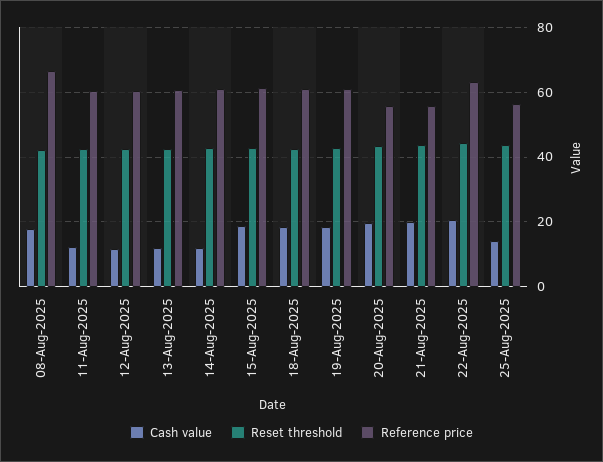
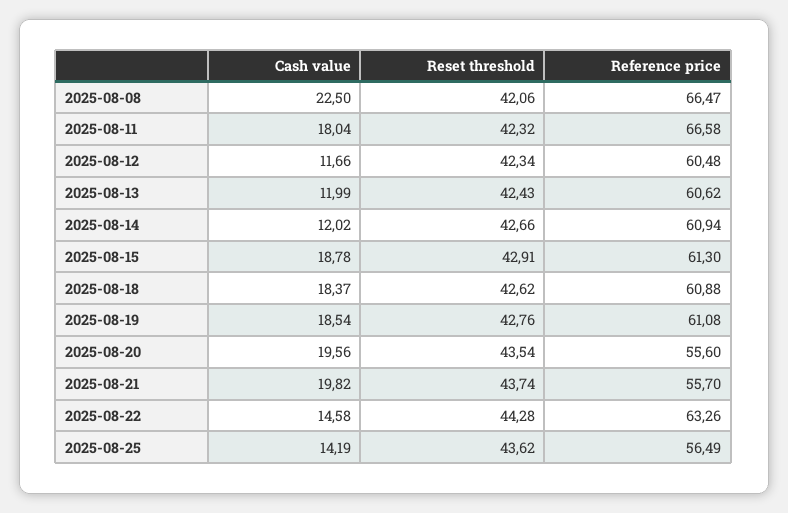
  {
    "Cash value": {
-     "08-Aug-2025": 18,
+     "08-Aug-2025": 22.5,
-     "11-Aug-2025": 12,
+     "11-Aug-2025": 18.04,
      "12-Aug-2025": 11.66,
      "13-Aug-2025": 11.99,
      "14-Aug-2025": 12.02,
      "15-Aug-2025": 18.78,
      "18-Aug-2025": 18.37,
      "19-Aug-2025": 18.54,
      "20-Aug-2025": 19.56,
      "21-Aug-2025": 19.82,
-     "22-Aug-2025": 20,
+     "22-Aug-2025": 14.58,
      "25-Aug-2025": 14.19
    },
    "Reset threshold": {
      "08-Aug-2025": 42.06,
      "11-Aug-2025": 42.32,
      "12-Aug-2025": 42.34,
      "13-Aug-2025": 42.43,
      "14-Aug-2025": 42.66,
      "15-Aug-2025": 42.91,
      "18-Aug-2025": 42.62,
      "19-Aug-2025": 42.76,
      "20-Aug-2025": 43.54,
      "21-Aug-2025": 43.74,
      "22-Aug-2025": 44.28,
      "25-Aug-2025": 43.62
    },
    "Reference price": {
      "08-Aug-2025": 66.47,
-     "11-Aug-2025": 60,
+     "11-Aug-2025": 66.58,
      "12-Aug-2025": 60.48,
      "13-Aug-2025": 60.62,
      "14-Aug-2025": 60.94,
      "15-Aug-2025": 61.3,
      "18-Aug-2025": 60.88,
      "19-Aug-2025": 61.08,
      "20-Aug-2025": 55.6,
      "21-Aug-2025": 55.7,
      "22-Aug-2025": 63.26,
      "25-Aug-2025": 56.49
    }
  }

